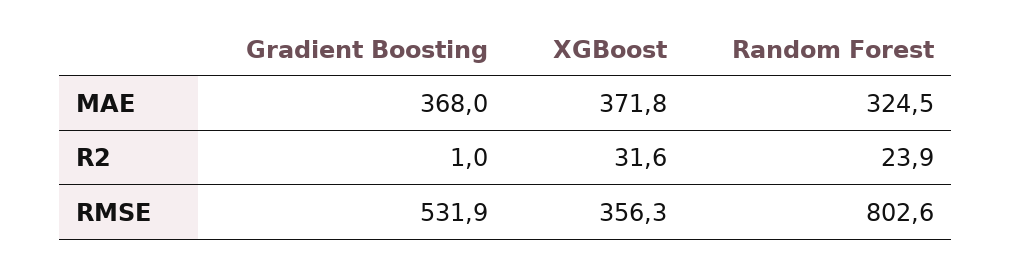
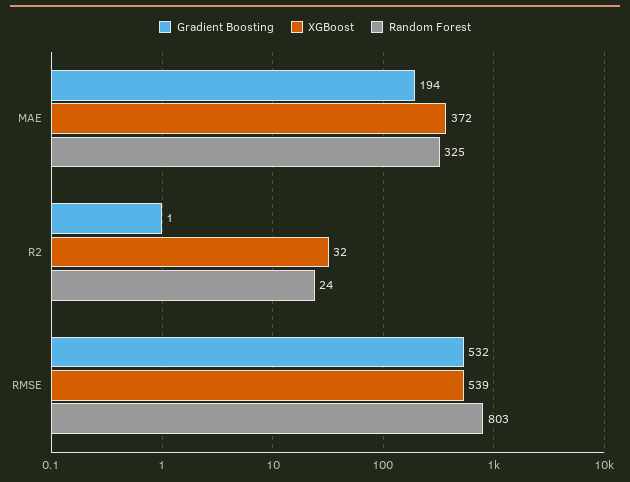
  {
    "Gradient Boosting": {
-     "MAE": 368,
+     "MAE": 194,
      "R2": 1,
      "RMSE": 531.9
    },
    "XGBoost": {
      "MAE": 371.8,
      "R2": 31.6,
-     "RMSE": 356.3
+     "RMSE": 539
    },
    "Random Forest": {
      "MAE": 324.5,
      "R2": 23.9,
      "RMSE": 802.6
    }
  }

